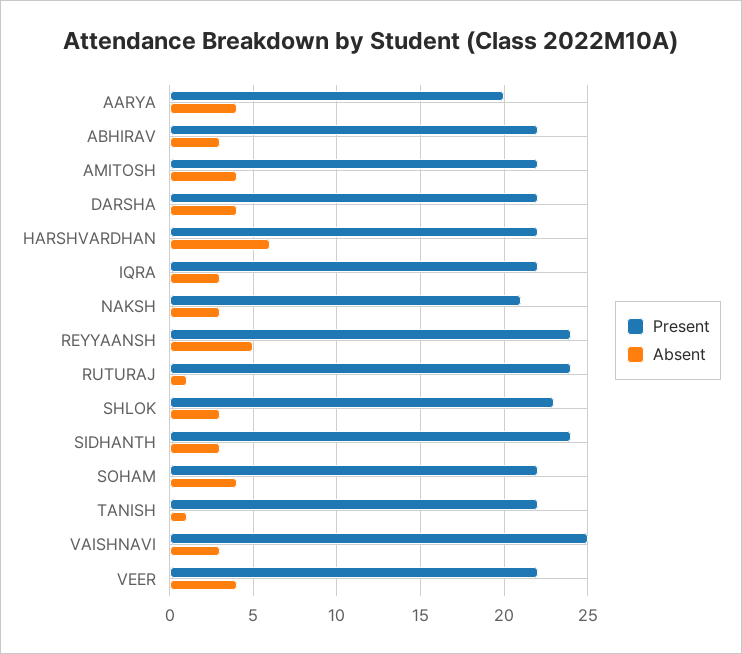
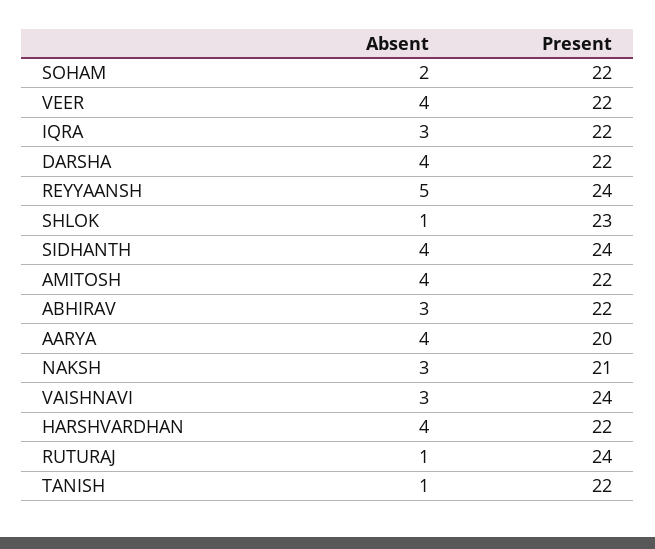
  {
    "Present": {
      "AARYA": 20,
      "ABHIRAV": 22,
      "AMITOSH": 22,
      "DARSHA": 22,
      "HARSHVARDHAN": 22,
      "IQRA": 22,
      "NAKSH": 21,
      "REYYAANSH": 24,
      "RUTURAJ": 24,
      "SHLOK": 23,
      "SIDHANTH": 24,
      "SOHAM": 22,
      "TANISH": 22,
-     "VAISHNAVI": 25,
+     "VAISHNAVI": 24,
      "VEER": 22
    },
    "Absent": {
      "AARYA": 4,
      "ABHIRAV": 3,
      "AMITOSH": 4,
      "DARSHA": 4,
-     "HARSHVARDHAN": 6,
+     "HARSHVARDHAN": 4,
      "IQRA": 3,
      "NAKSH": 3,
      "REYYAANSH": 5,
      "RUTURAJ": 1,
-     "SHLOK": 3,
+     "SHLOK": 1,
-     "SIDHANTH": 3,
+     "SIDHANTH": 4,
-     "SOHAM": 4,
+     "SOHAM": 2,
      "TANISH": 1,
      "VAISHNAVI": 3,
      "VEER": 4
    }
  }

